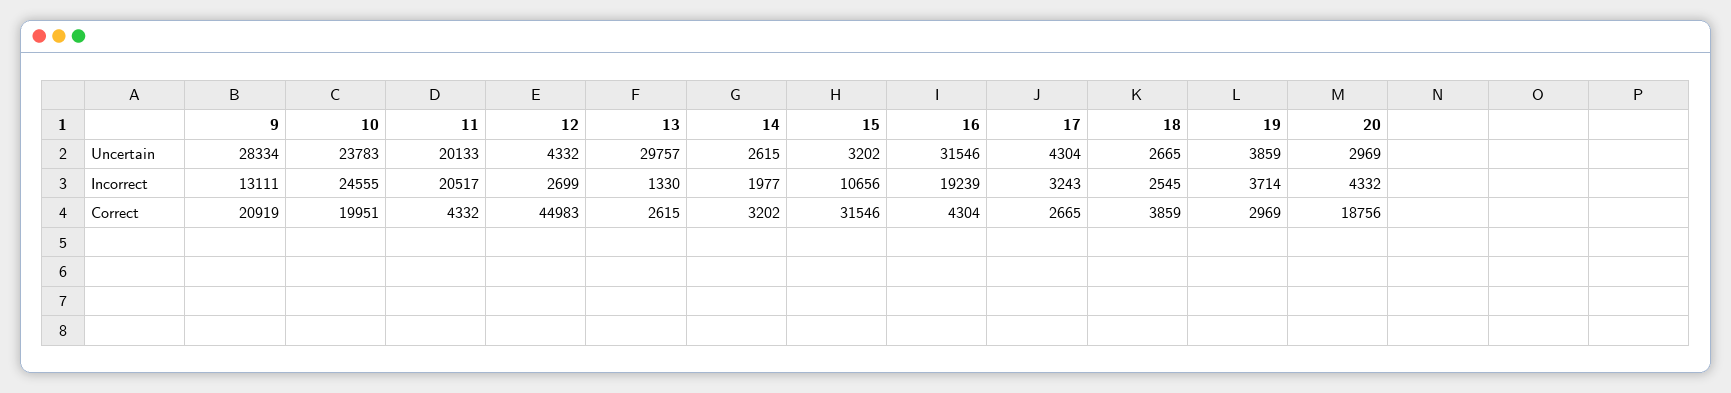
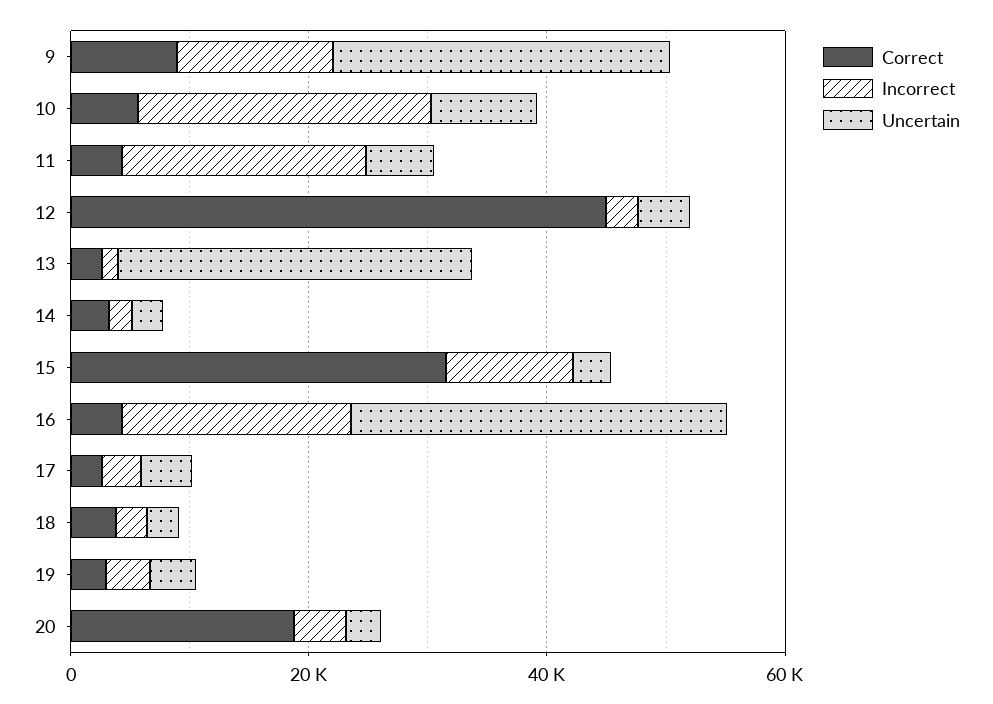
  {
    "Uncertain": {
      "9": 28334,
-     "10": 23783,
+     "10": 10000,
-     "11": 20133,
+     "11": 5000,
      "12": 4332,
      "13": 29757,
      "14": 2615,
      "15": 3202,
      "16": 31546,
      "17": 4304,
      "18": 2665,
      "19": 3859,
      "20": 2969
    },
    "Incorrect": {
      "9": 13111,
      "10": 24555,
      "11": 20517,
      "12": 2699,
      "13": 1330,
      "14": 1977,
      "15": 10656,
      "16": 19239,
      "17": 3243,
      "18": 2545,
      "19": 3714,
      "20": 4332
    },
    "Correct": {
-     "9": 20919,
+     "9": 10000,
-     "10": 19951,
+     "10": 5000,
      "11": 4332,
      "12": 44983,
      "13": 2615,
      "14": 3202,
      "15": 31546,
      "16": 4304,
      "17": 2665,
      "18": 3859,
      "19": 2969,
      "20": 18756
    }
  }

